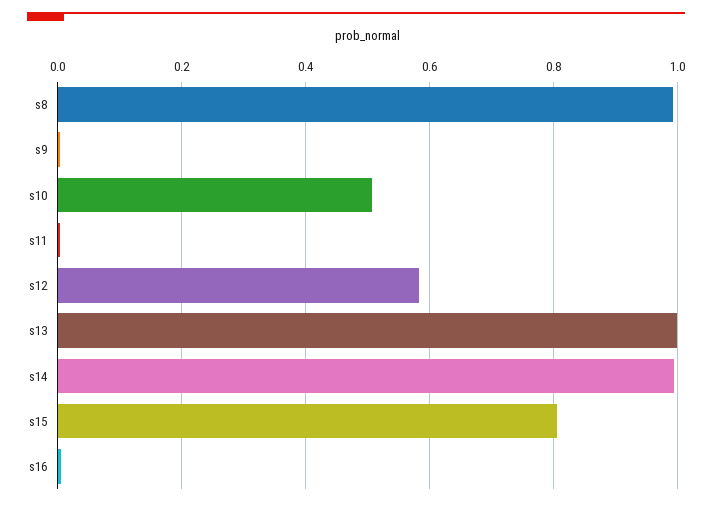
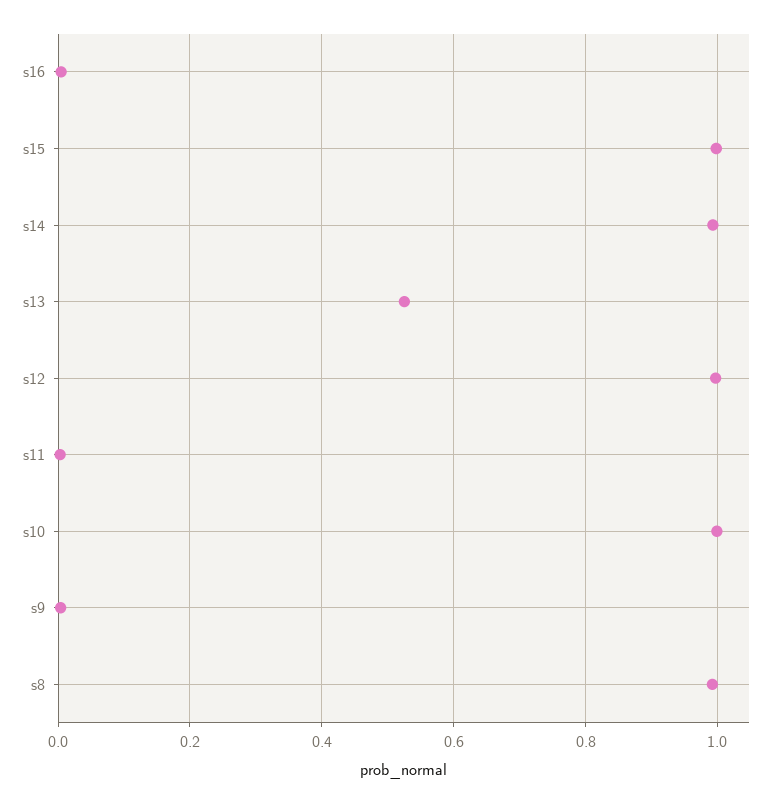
  {
    "s8": 1,
    "s9": 0,
-   "s10": 0.5,
+   "s10": 1,
    "s11": 0,
-   "s12": 0.58,
+   "s12": 1,
-   "s13": 1,
+   "s13": 0.52,
    "s14": 1,
-   "s15": 0.8,
+   "s15": 1,
    "s16": 0
  }

